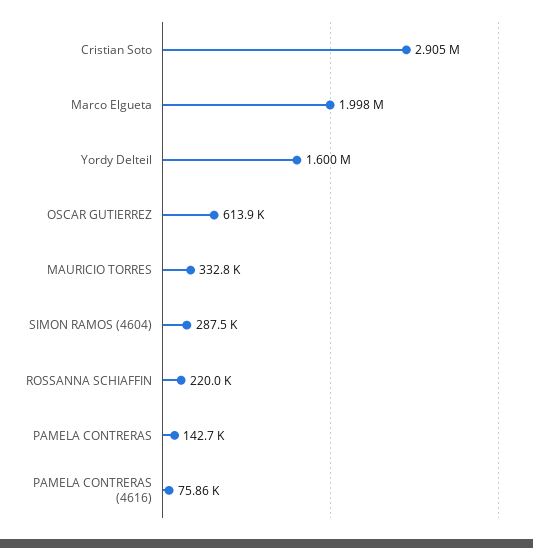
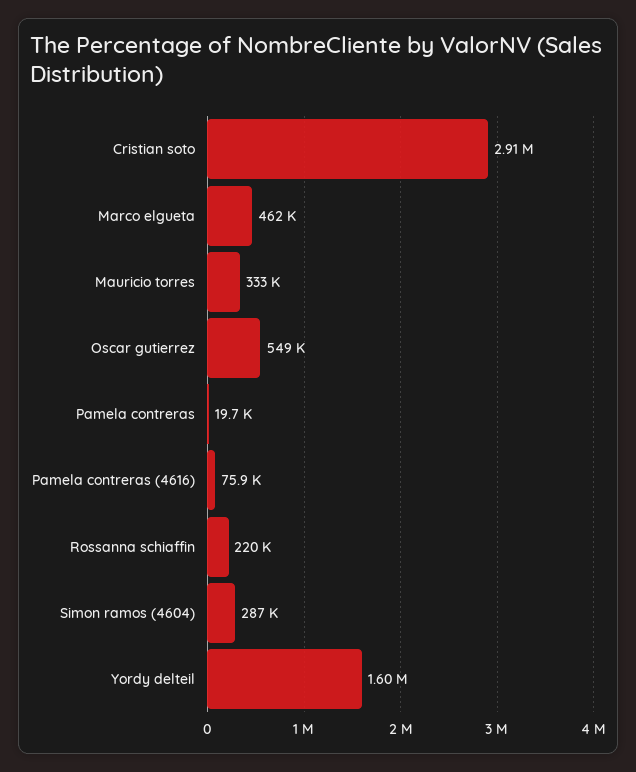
  {
    "Cristian Soto": 2905000,
-   "Marco Elgueta": 1998000,
+   "Marco Elgueta": 462000,
    "Yordy Delteil": 1600000,
-   "OSCAR GUTIERREZ": 613900,
+   "OSCAR GUTIERREZ": 549000,
    "MAURICIO TORRES": 332800,
    "SIMON RAMOS (4604)": 287500,
    "ROSSANNA SCHIAFFIN": 220000,
-   "PAMELA CONTRERAS": 142700,
+   "PAMELA CONTRERAS": 19700,
    "PAMELA CONTRERAS (4616)": 75860
  }

